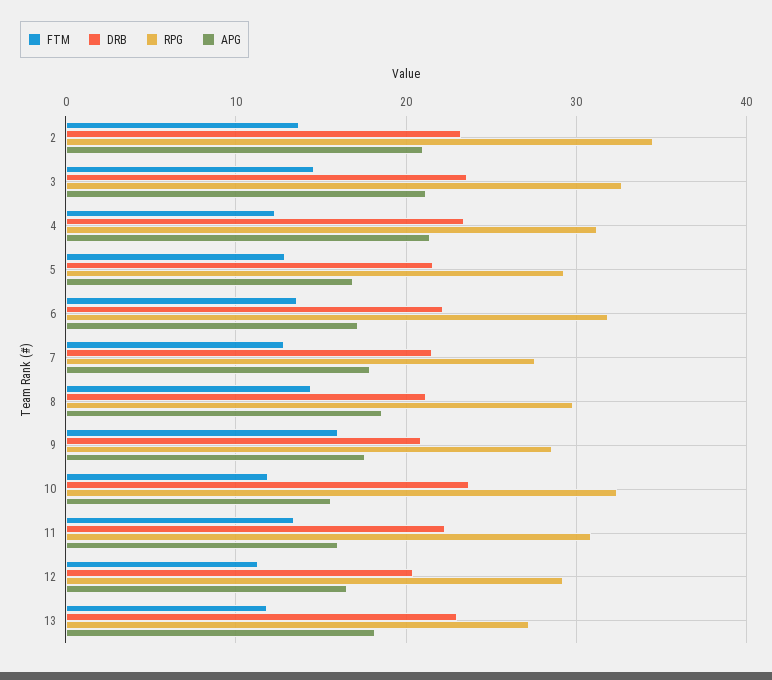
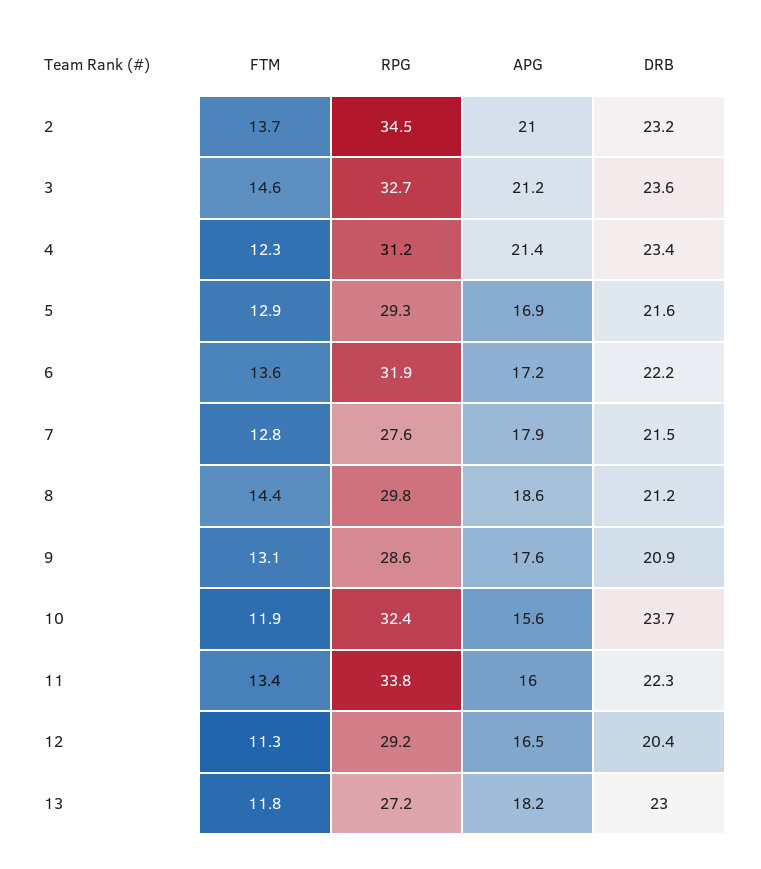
  {
    "FTM": {
      "2": 13.7,
      "3": 14.6,
      "4": 12.3,
      "5": 12.9,
      "6": 13.6,
      "7": 12.8,
      "8": 14.4,
-     "9": 16,
+     "9": 13.1,
      "10": 11.9,
      "11": 13.4,
      "12": 11.3,
      "13": 11.8
    },
    "DRB": {
      "2": 23.2,
      "3": 23.6,
      "4": 23.4,
      "5": 21.6,
      "6": 22.2,
      "7": 21.5,
      "8": 21.2,
      "9": 20.9,
      "10": 23.7,
      "11": 22.3,
      "12": 20.4,
      "13": 23
    },
    "RPG": {
      "2": 34.5,
      "3": 32.7,
      "4": 31.2,
      "5": 29.3,
      "6": 31.9,
      "7": 27.6,
      "8": 29.8,
      "9": 28.6,
      "10": 32.4,
-     "11": 31,
+     "11": 33.8,
      "12": 29.2,
      "13": 27.2
    },
    "APG": {
      "2": 21,
      "3": 21.2,
      "4": 21.4,
      "5": 16.9,
      "6": 17.2,
      "7": 17.9,
      "8": 18.6,
      "9": 17.6,
      "10": 15.6,
      "11": 16,
      "12": 16.5,
      "13": 18.2
    }
  }

